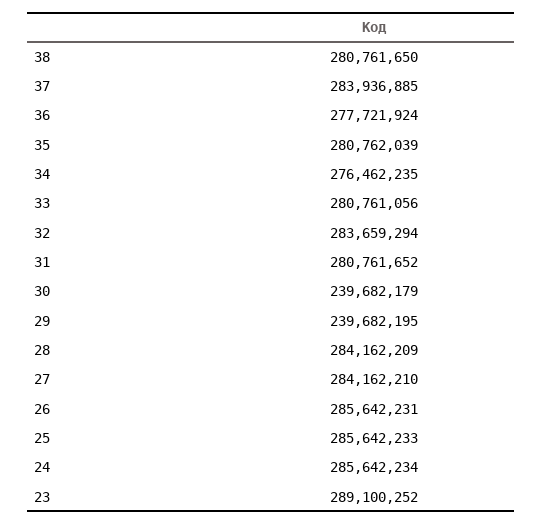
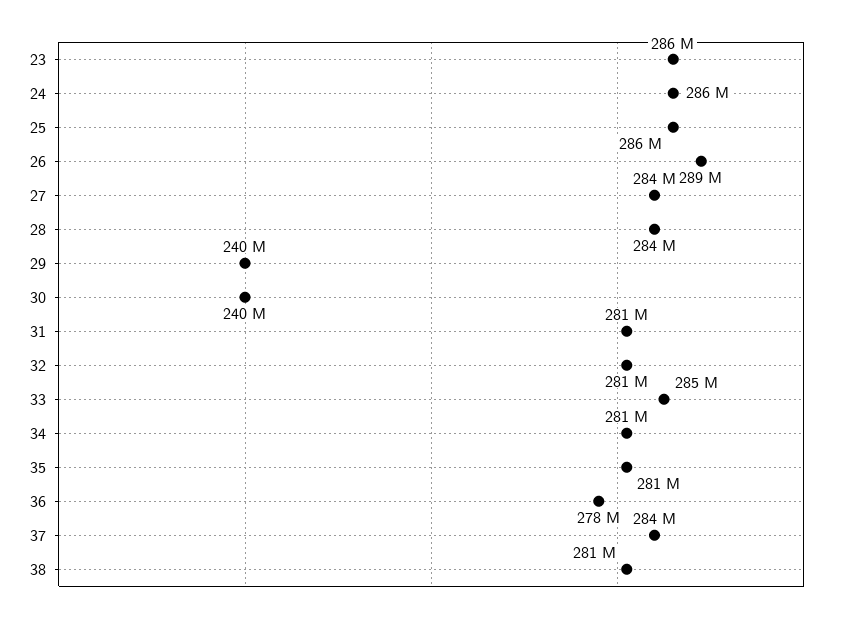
  {
    "38": 280761650,
    "37": 283936885,
    "36": 277721924,
    "35": 280762039,
-   "34": 276462235,
+   "34": 281000000,
-   "33": 280761056,
+   "33": 285000000,
-   "32": 283659294,
+   "32": 281000000,
    "31": 280761652,
    "30": 239682179,
    "29": 239682195,
    "28": 284162209,
    "27": 284162210,
-   "26": 285642231,
+   "26": 289000000,
    "25": 285642233,
    "24": 285642234,
-   "23": 289100252
+   "23": 286000000
  }

